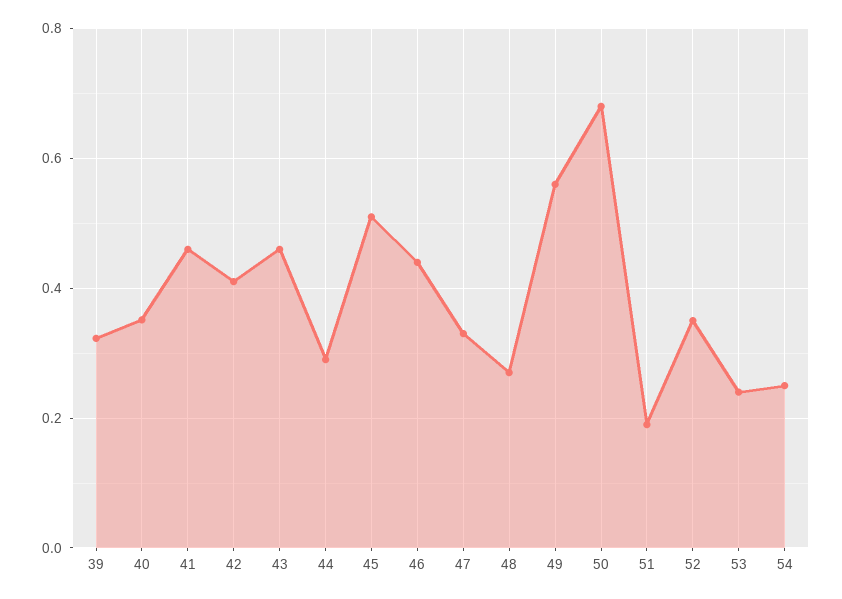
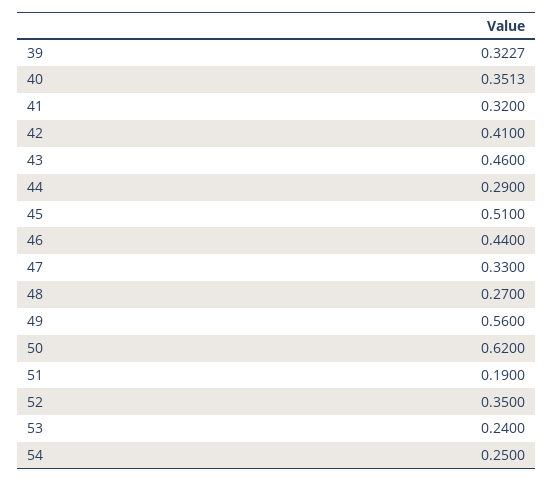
  {
    "39": 0.3227,
    "40": 0.3513,
-   "41": 0.46,
+   "41": 0.32,
    "42": 0.41,
    "43": 0.46,
    "44": 0.29,
    "45": 0.51,
    "46": 0.44,
    "47": 0.33,
    "48": 0.27,
    "49": 0.56,
-   "50": 0.68,
+   "50": 0.62,
    "51": 0.19,
    "52": 0.35,
    "53": 0.24,
    "54": 0.25
  }

